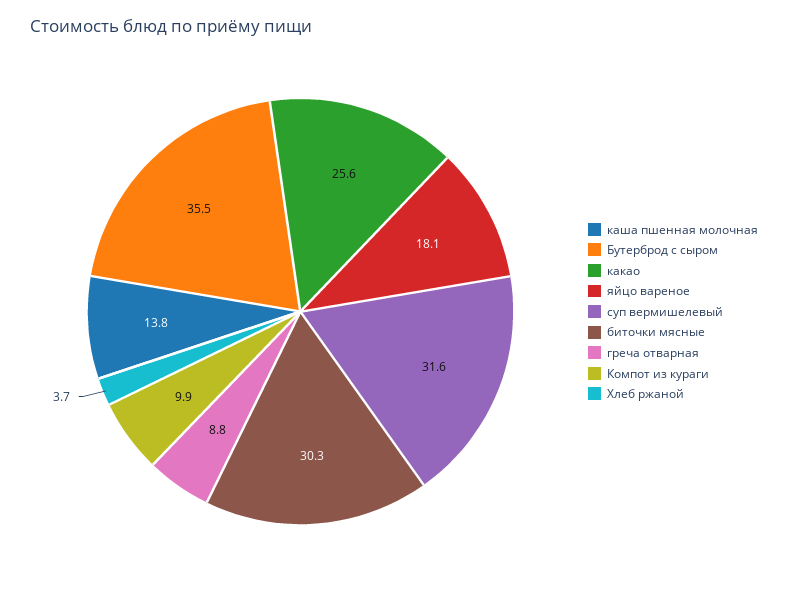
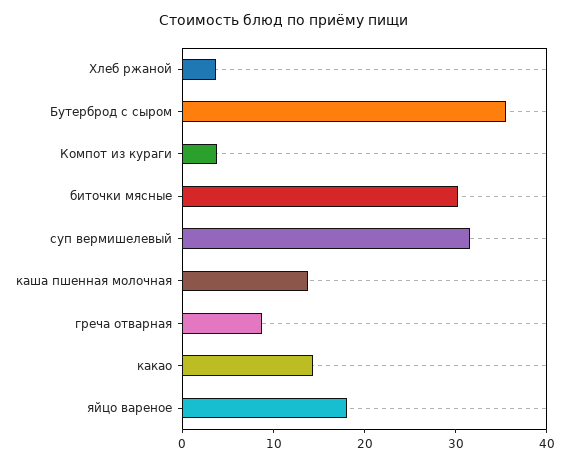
  {
    "каша пшенная молочная": 13.8,
    "Бутерброд с сыром": 35.5,
-   "какао": 25.6,
+   "какао": 14,
    "яйцо вареное": 18.1,
    "суп вермишелевый": 31.6,
    "биточки мясные": 30.3,
    "греча отварная": 8.8,
-   "Компот из кураги": 9.9,
+   "Компот из кураги": 4,
    "Хлеб ржаной": 3.7
  }

